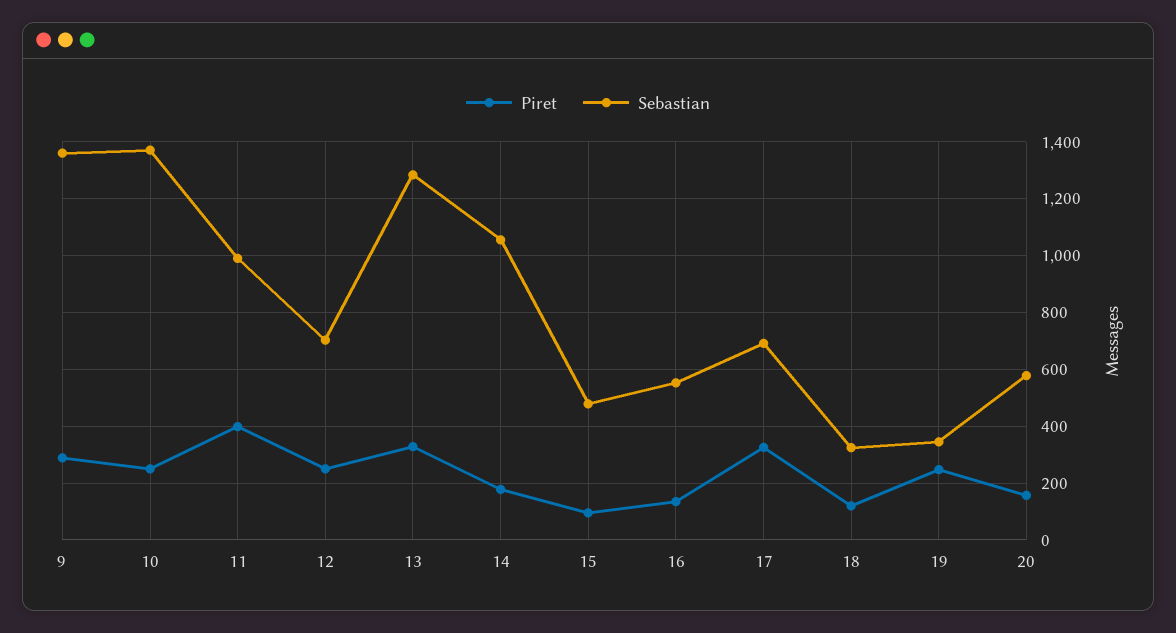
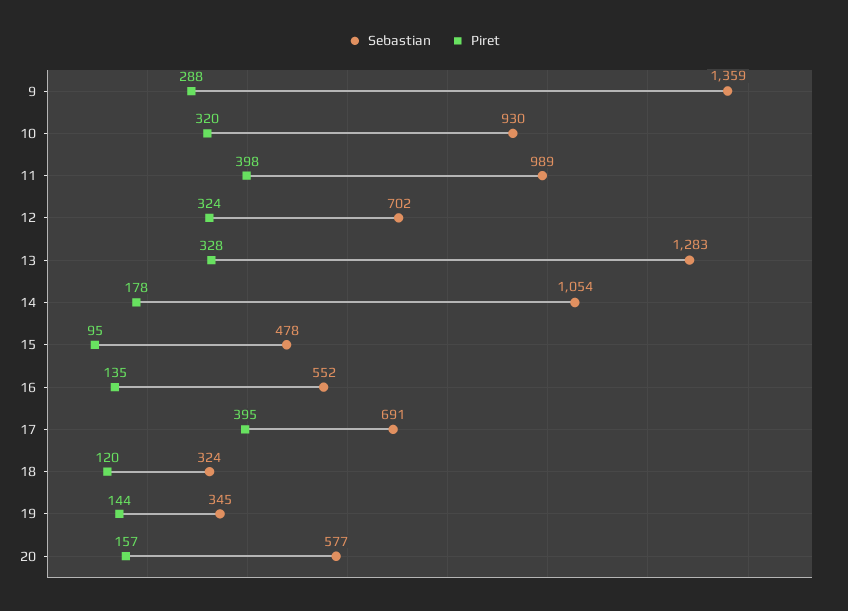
  {
    "Piret": {
      "9": 288,
-     "10": 250,
+     "10": 320,
      "11": 398,
-     "12": 250,
+     "12": 324,
      "13": 328,
      "14": 178,
      "15": 95,
      "16": 135,
-     "17": 325,
+     "17": 395,
      "18": 120,
-     "19": 250,
+     "19": 144,
      "20": 157
    },
    "Sebastian": {
      "9": 1359,
-     "10": 1375,
+     "10": 930,
      "11": 989,
      "12": 702,
      "13": 1283,
      "14": 1054,
      "15": 478,
      "16": 552,
      "17": 691,
      "18": 324,
      "19": 345,
      "20": 577
    }
  }

